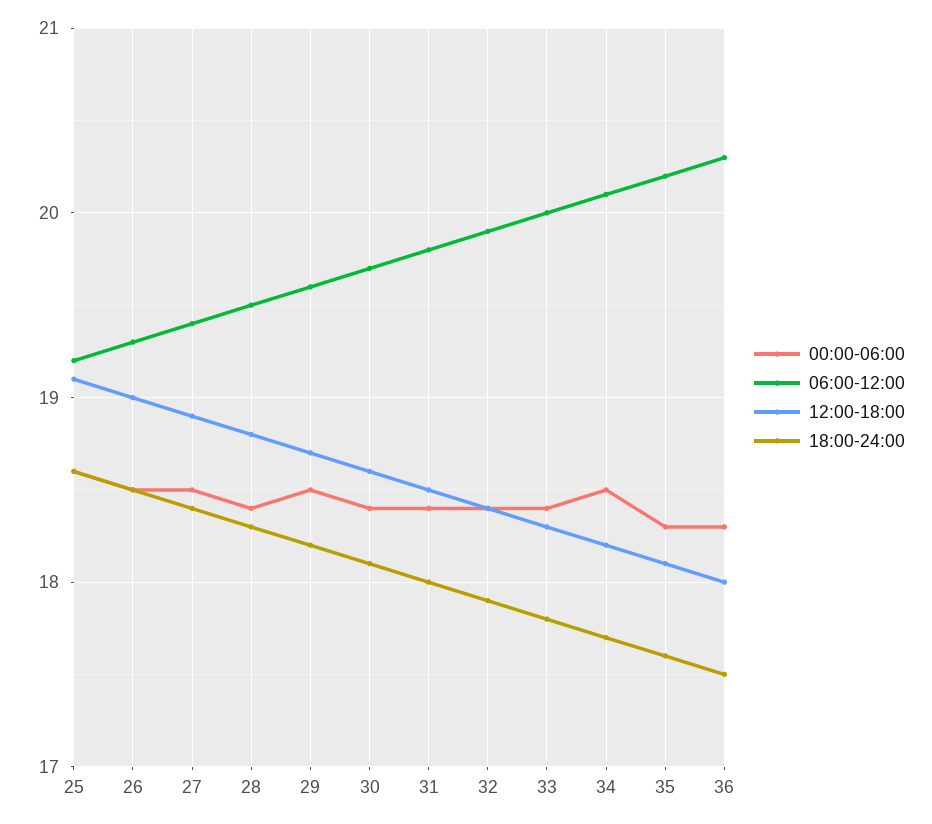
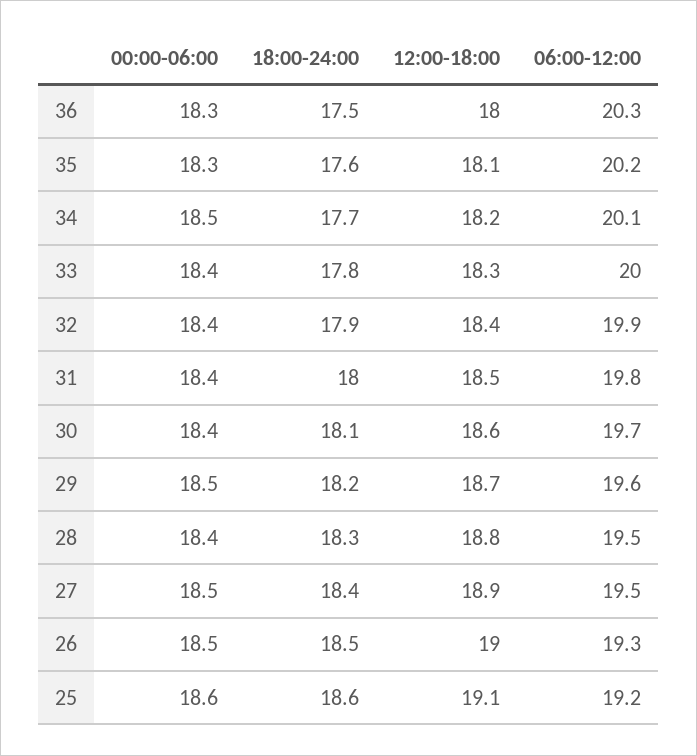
  {
    "00:00-06:00": {
      "25": 18.6,
      "26": 18.5,
      "27": 18.5,
      "28": 18.4,
      "29": 18.5,
      "30": 18.4,
      "31": 18.4,
      "32": 18.4,
      "33": 18.4,
      "34": 18.5,
      "35": 18.3,
      "36": 18.3
    },
    "06:00-12:00": {
      "25": 19.2,
      "26": 19.3,
-     "27": 19.4,
+     "27": 19.5,
      "28": 19.5,
      "29": 19.6,
      "30": 19.7,
      "31": 19.8,
      "32": 19.9,
      "33": 20,
      "34": 20.1,
      "35": 20.2,
      "36": 20.3
    },
    "12:00-18:00": {
      "25": 19.1,
      "26": 19,
      "27": 18.9,
      "28": 18.8,
      "29": 18.7,
      "30": 18.6,
      "31": 18.5,
      "32": 18.4,
      "33": 18.3,
      "34": 18.2,
      "35": 18.1,
      "36": 18
    },
    "18:00-24:00": {
      "25": 18.6,
      "26": 18.5,
      "27": 18.4,
      "28": 18.3,
      "29": 18.2,
      "30": 18.1,
      "31": 18,
      "32": 17.9,
      "33": 17.8,
      "34": 17.7,
      "35": 17.6,
      "36": 17.5
    }
  }

